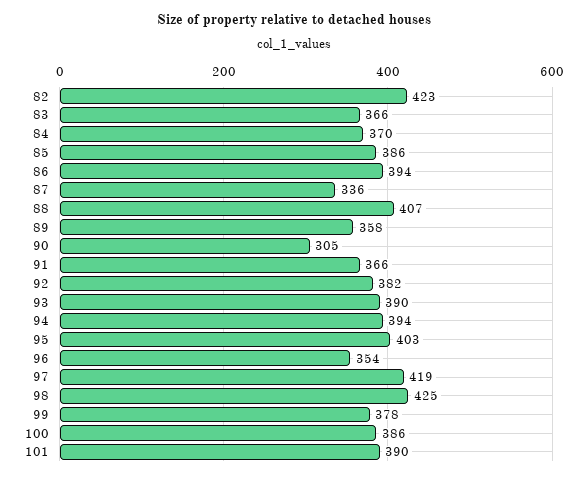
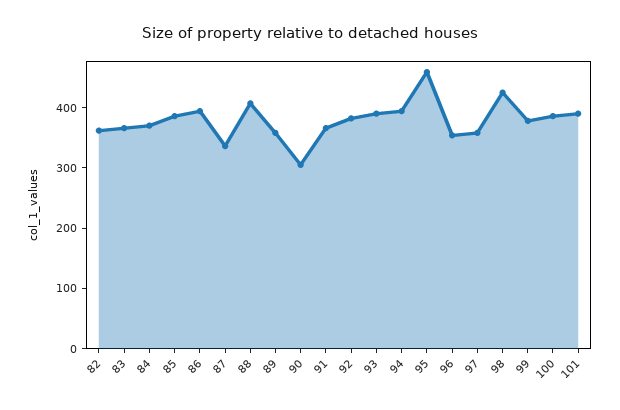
  {
-   "82": 423,
+   "82": 360,
    "83": 366,
    "84": 370,
    "85": 386,
    "86": 394,
    "87": 336,
    "88": 407,
    "89": 358,
    "90": 305,
    "91": 366,
    "92": 382,
    "93": 390,
    "94": 394,
-   "95": 403,
+   "95": 460,
    "96": 354,
-   "97": 419,
+   "97": 360,
    "98": 425,
    "99": 378,
    "100": 386,
    "101": 390
  }

